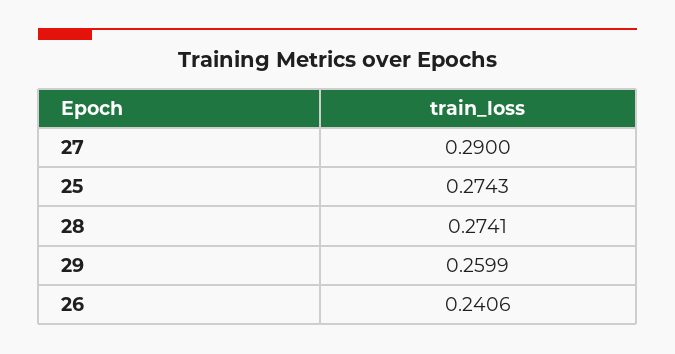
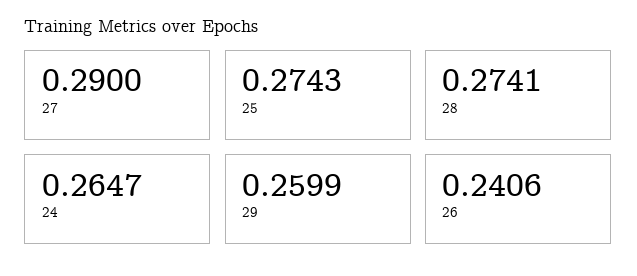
  {
    "27": 0.29,
    "25": 0.2743,
    "28": 0.2741,
    "29": 0.2599,
-   "26": 0.2406
+   "26": 0.2406,
+   "24": 0.2647
  }

